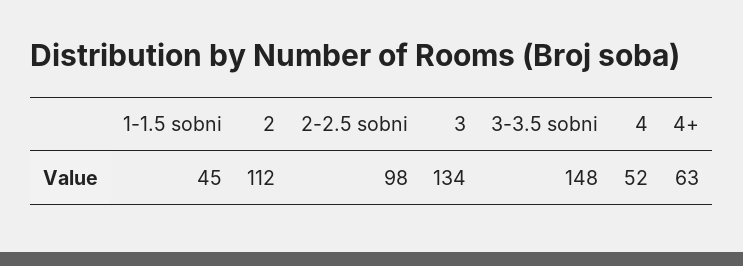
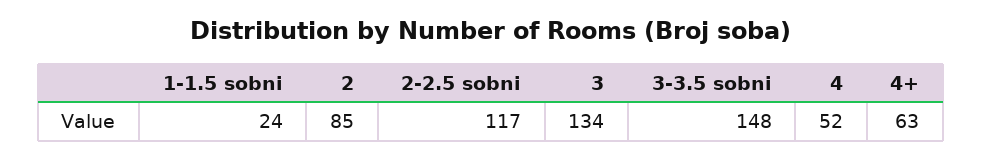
  {
-   "1-1.5 sobni": 45,
+   "1-1.5 sobni": 24,
-   "2": 112,
+   "2": 85,
-   "2-2.5 sobni": 98,
+   "2-2.5 sobni": 117,
    "3": 134,
    "3-3.5 sobni": 148,
    "4": 52,
    "4+": 63
  }

